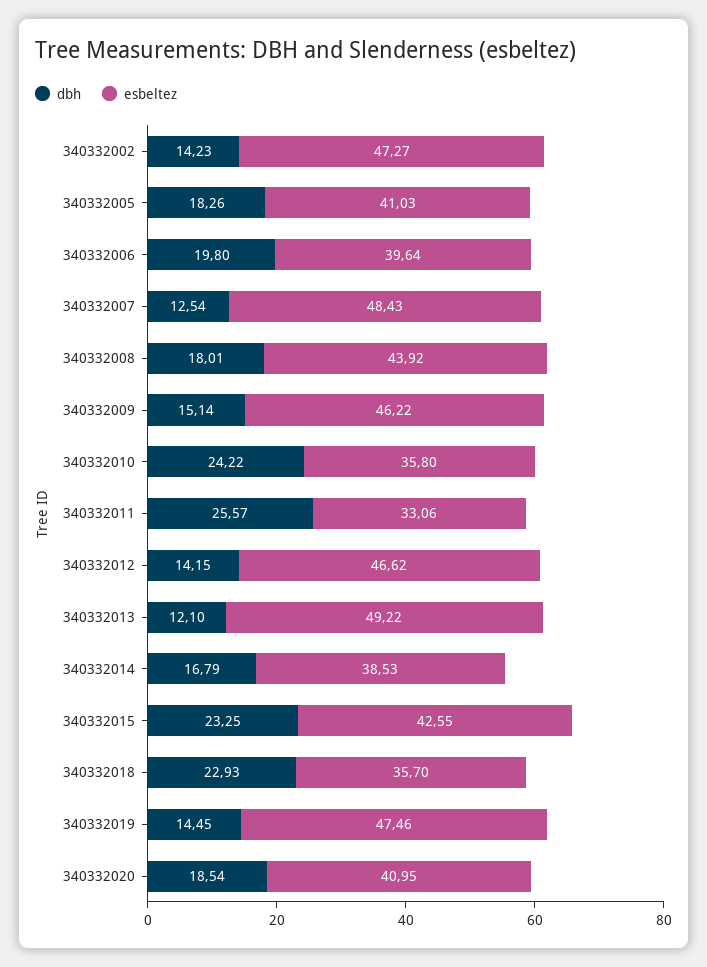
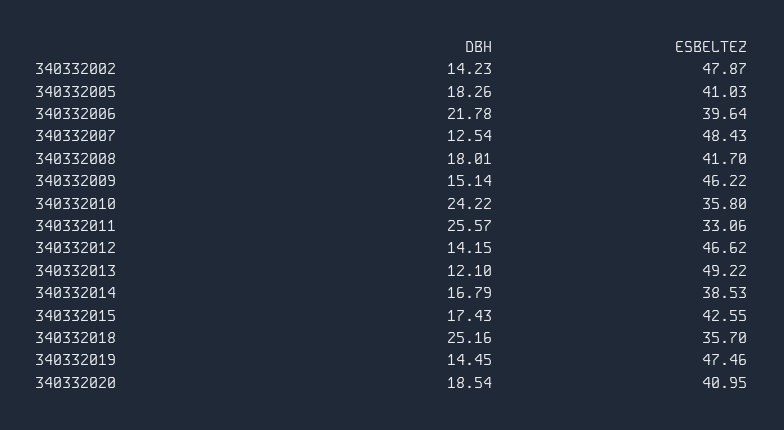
  {
    "dbh": {
      "340332002": 14.23,
      "340332005": 18.26,
-     "340332006": 19.8,
+     "340332006": 21.78,
      "340332007": 12.54,
      "340332008": 18.01,
      "340332009": 15.14,
      "340332010": 24.22,
      "340332011": 25.57,
      "340332012": 14.15,
      "340332013": 12.1,
      "340332014": 16.79,
-     "340332015": 23.25,
+     "340332015": 17.43,
-     "340332018": 22.93,
+     "340332018": 25.16,
      "340332019": 14.45,
      "340332020": 18.54
    },
    "esbeltez": {
-     "340332002": 47.27,
+     "340332002": 47.87,
      "340332005": 41.03,
      "340332006": 39.64,
      "340332007": 48.43,
-     "340332008": 43.92,
+     "340332008": 41.7,
      "340332009": 46.22,
      "340332010": 35.8,
      "340332011": 33.06,
      "340332012": 46.62,
      "340332013": 49.22,
      "340332014": 38.53,
      "340332015": 42.55,
      "340332018": 35.7,
      "340332019": 47.46,
      "340332020": 40.95
    }
  }

